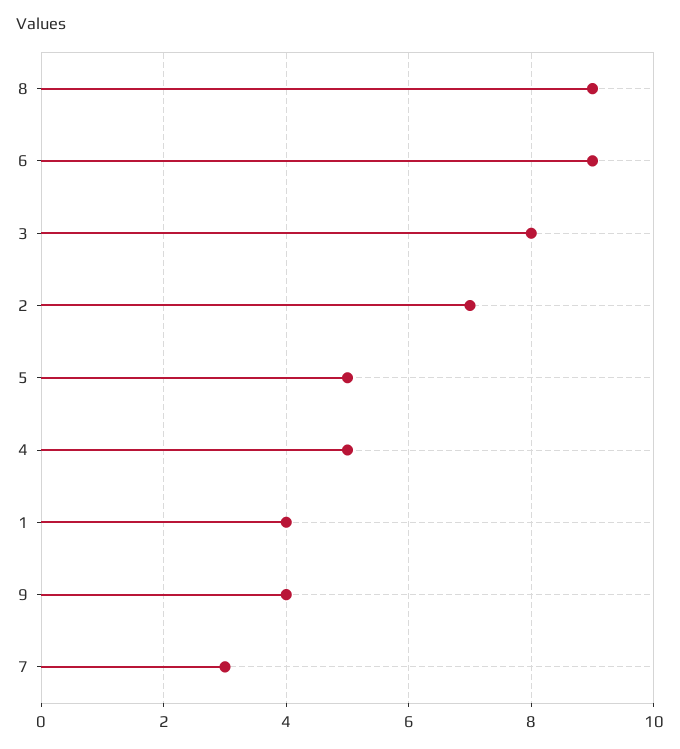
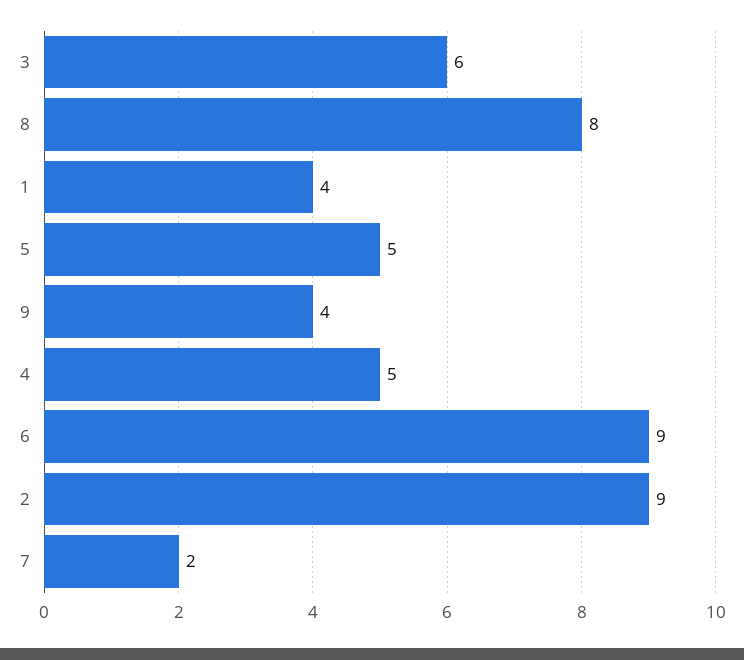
  {
-   "8": 9,
+   "8": 8,
    "6": 9,
-   "3": 8,
+   "3": 6,
-   "2": 7,
+   "2": 9,
    "5": 5,
    "4": 5,
    "1": 4,
    "9": 4,
-   "7": 3
+   "7": 2
  }

